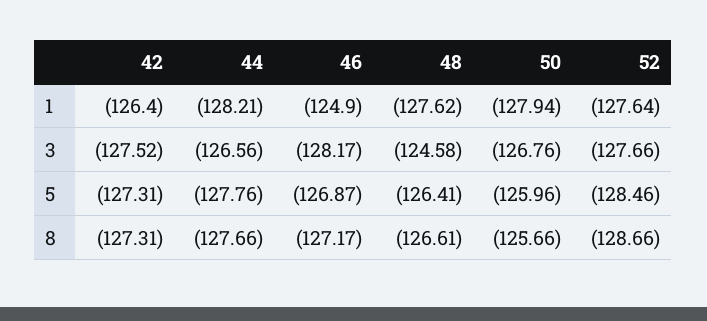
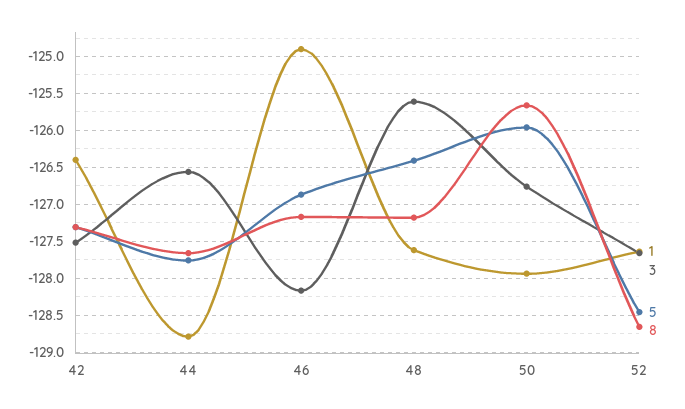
  {
    "1": {
      "42": -126.4,
-     "44": -128.21,
+     "44": -128.8,
      "46": -124.9,
      "48": -127.62,
      "50": -127.94,
      "52": -127.64
    },
    "3": {
      "42": -127.52,
      "44": -126.56,
      "46": -128.17,
-     "48": -124.58,
+     "48": -125.6,
      "50": -126.76,
      "52": -127.66
    },
    "5": {
      "42": -127.31,
      "44": -127.76,
      "46": -126.87,
      "48": -126.41,
      "50": -125.96,
      "52": -128.46
    },
    "8": {
      "42": -127.31,
      "44": -127.66,
      "46": -127.17,
-     "48": -126.61,
+     "48": -127.2,
      "50": -125.66,
      "52": -128.66
    }
  }

